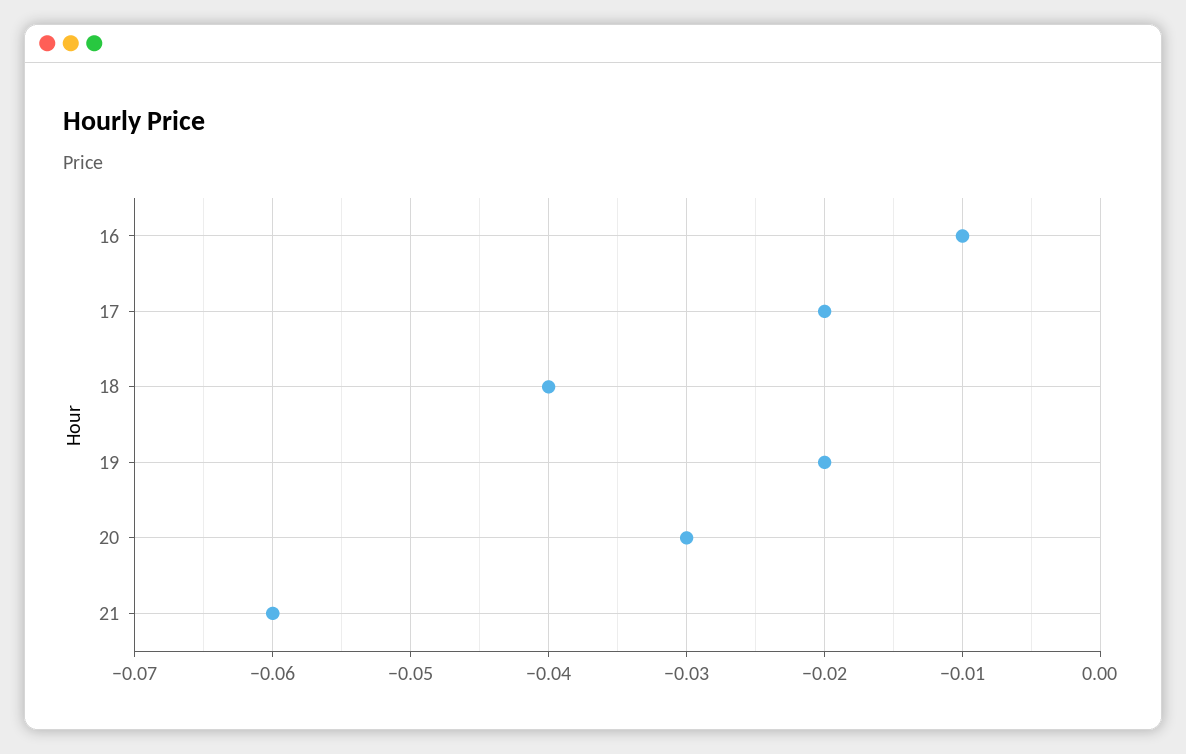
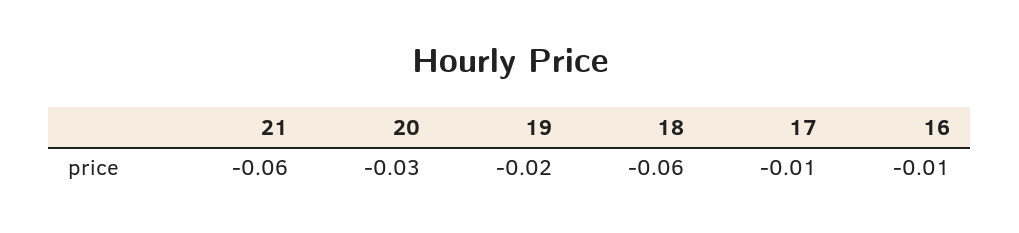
  {
    "16": -0.01,
-   "17": -0.02,
+   "17": -0.01,
-   "18": -0.04,
+   "18": -0.06,
    "19": -0.02,
    "20": -0.03,
    "21": -0.06
  }

